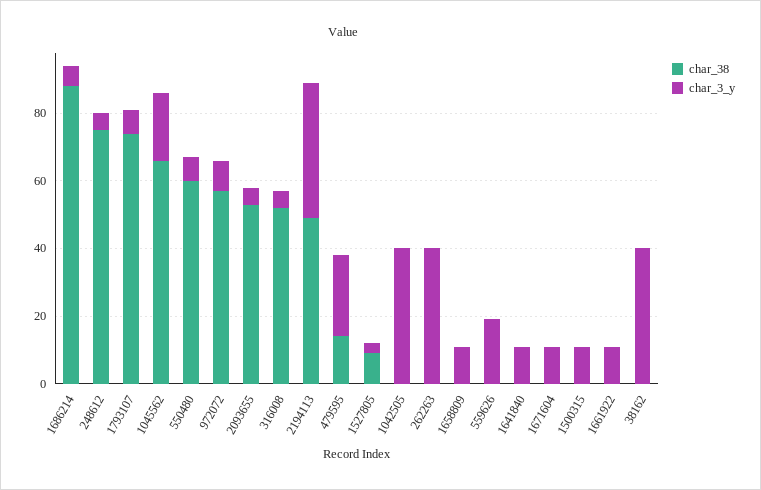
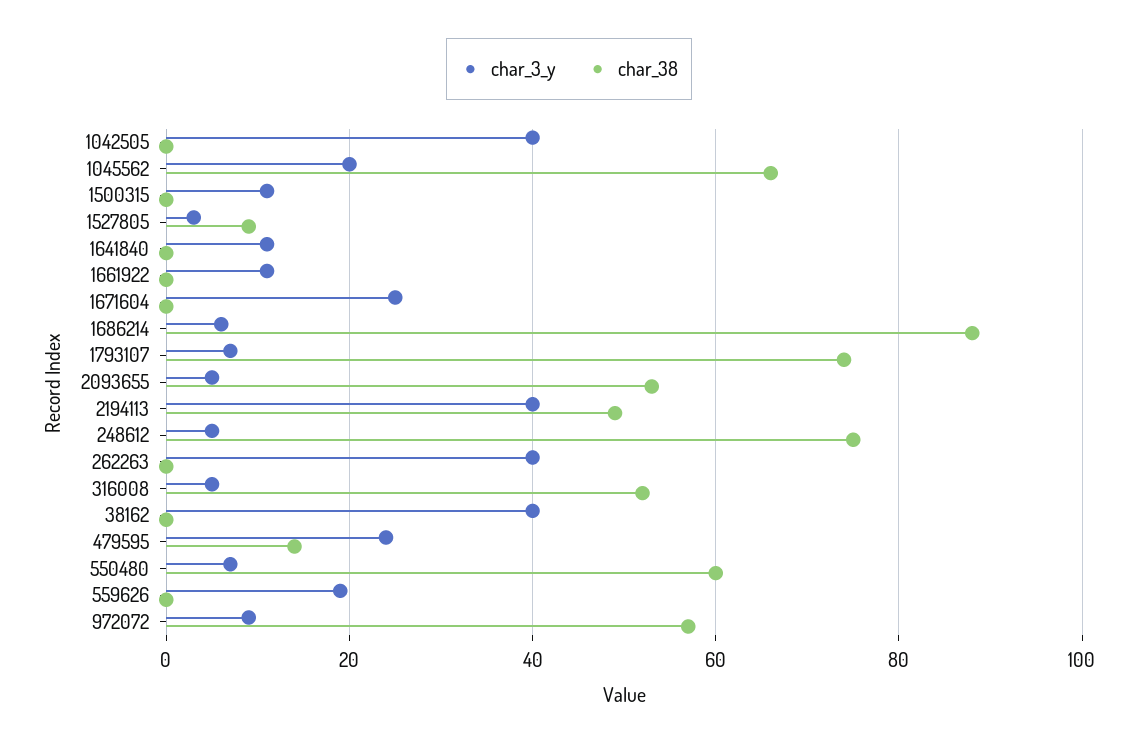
  {
    "char_38": {
      "1686214": 90,
      "248612": 75,
      "1793107": 75,
      "1045562": 65,
      "550480": 60,
      "972072": 55,
      "2093655": 55,
      "316008": 50,
      "2194113": 50,
      "479595": 15,
      "1527805": 10,
      "1042505": 0,
      "262263": 0,
-     "1658809": 0,
      "559626": 0,
      "1641840": 0,
      "1671604": 0,
      "1500315": 0,
      "1661922": 0,
      "38162": 0
    },
    "char_3_y": {
      "1686214": 5,
      "248612": 5,
      "1793107": 5,
      "1045562": 20,
      "550480": 5,
      "972072": 10,
      "2093655": 5,
      "316008": 5,
      "2194113": 40,
      "479595": 25,
      "1527805": 5,
      "1042505": 40,
      "262263": 40,
-     "1658809": 10,
      "559626": 20,
      "1641840": 10,
-     "1671604": 10,
+     "1671604": 25,
      "1500315": 10,
      "1661922": 10,
      "38162": 40
    }
  }

